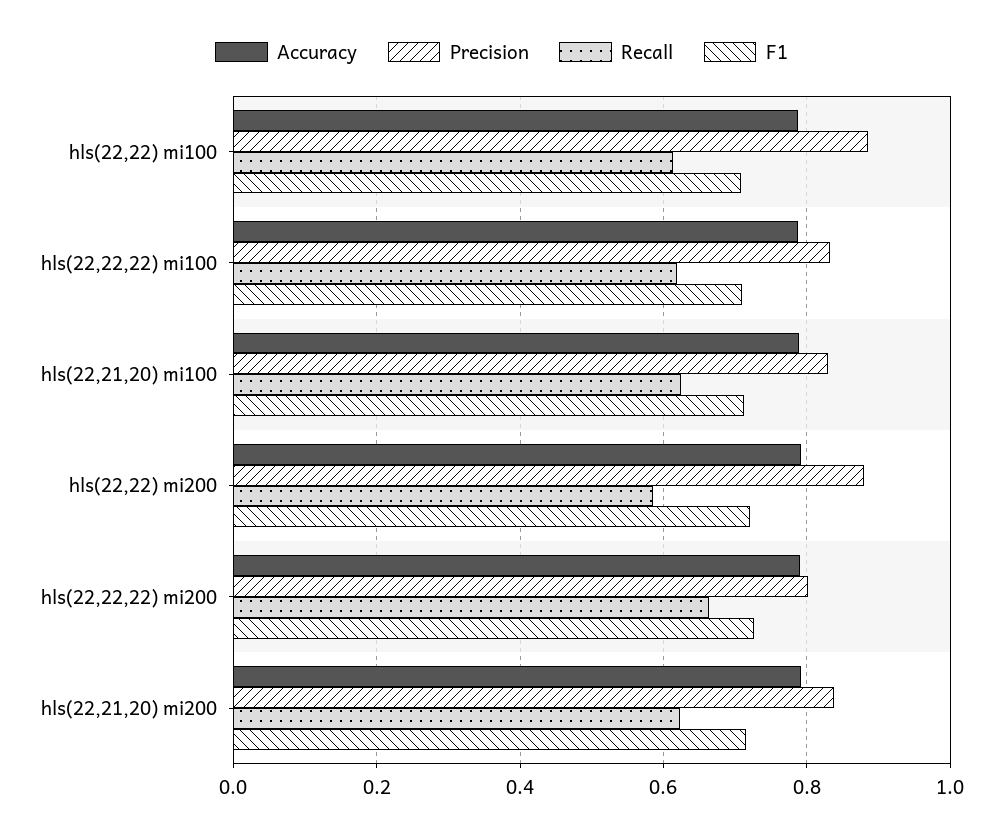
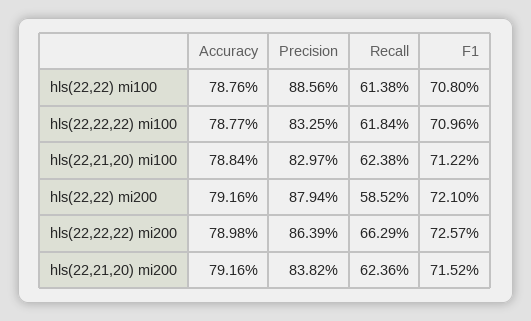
  {
    "Accuracy": {
      "hls(22,22) mi100": 0.7876,
      "hls(22,22,22) mi100": 0.7877,
      "hls(22,21,20) mi100": 0.7884,
      "hls(22,22) mi200": 0.7916,
      "hls(22,22,22) mi200": 0.7898,
      "hls(22,21,20) mi200": 0.7916
    },
    "Precision": {
      "hls(22,22) mi100": 0.8856,
      "hls(22,22,22) mi100": 0.8325,
      "hls(22,21,20) mi100": 0.8297,
      "hls(22,22) mi200": 0.8794,
-     "hls(22,22,22) mi200": 0.8,
+     "hls(22,22,22) mi200": 0.8639,
      "hls(22,21,20) mi200": 0.8382
    },
    "Recall": {
      "hls(22,22) mi100": 0.6138,
      "hls(22,22,22) mi100": 0.6184,
      "hls(22,21,20) mi100": 0.6238,
      "hls(22,22) mi200": 0.5852,
      "hls(22,22,22) mi200": 0.6629,
      "hls(22,21,20) mi200": 0.6236
    },
    "F1": {
      "hls(22,22) mi100": 0.708,
      "hls(22,22,22) mi100": 0.7096,
      "hls(22,21,20) mi100": 0.7122,
      "hls(22,22) mi200": 0.721,
      "hls(22,22,22) mi200": 0.7257,
      "hls(22,21,20) mi200": 0.7152
    }
  }

